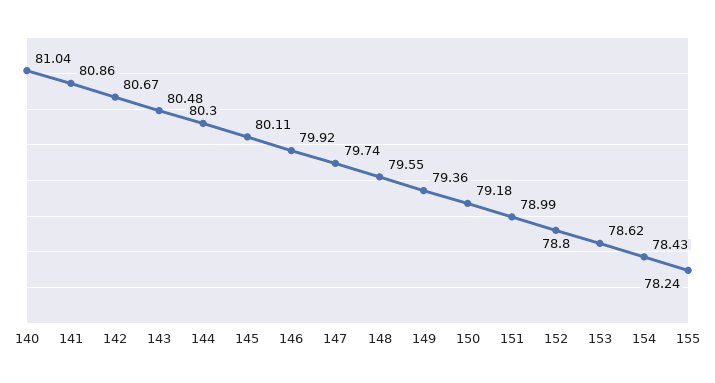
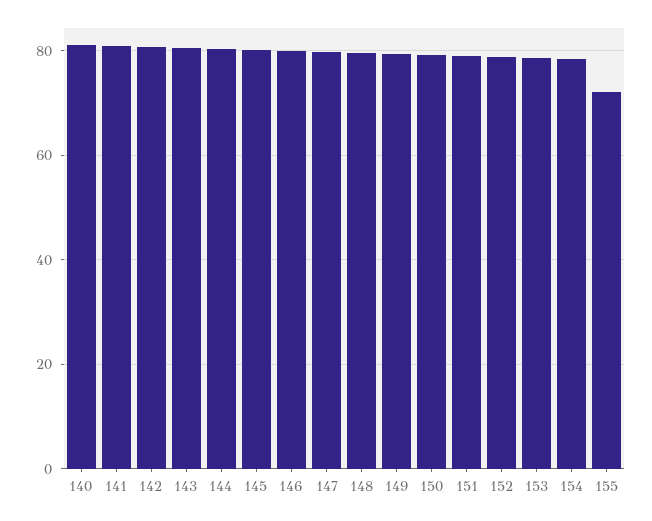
  {
    "140": 81.04,
    "141": 80.86,
    "142": 80.67,
    "143": 80.48,
    "144": 80.3,
    "145": 80.11,
    "146": 79.92,
    "147": 79.74,
    "148": 79.55,
    "149": 79.36,
    "150": 79.18,
    "151": 78.99,
    "152": 78.8,
    "153": 78.62,
    "154": 78.43,
-   "155": 78.24
+   "155": 72
  }

